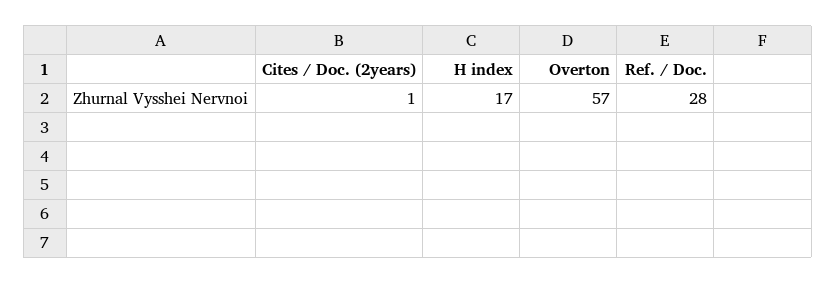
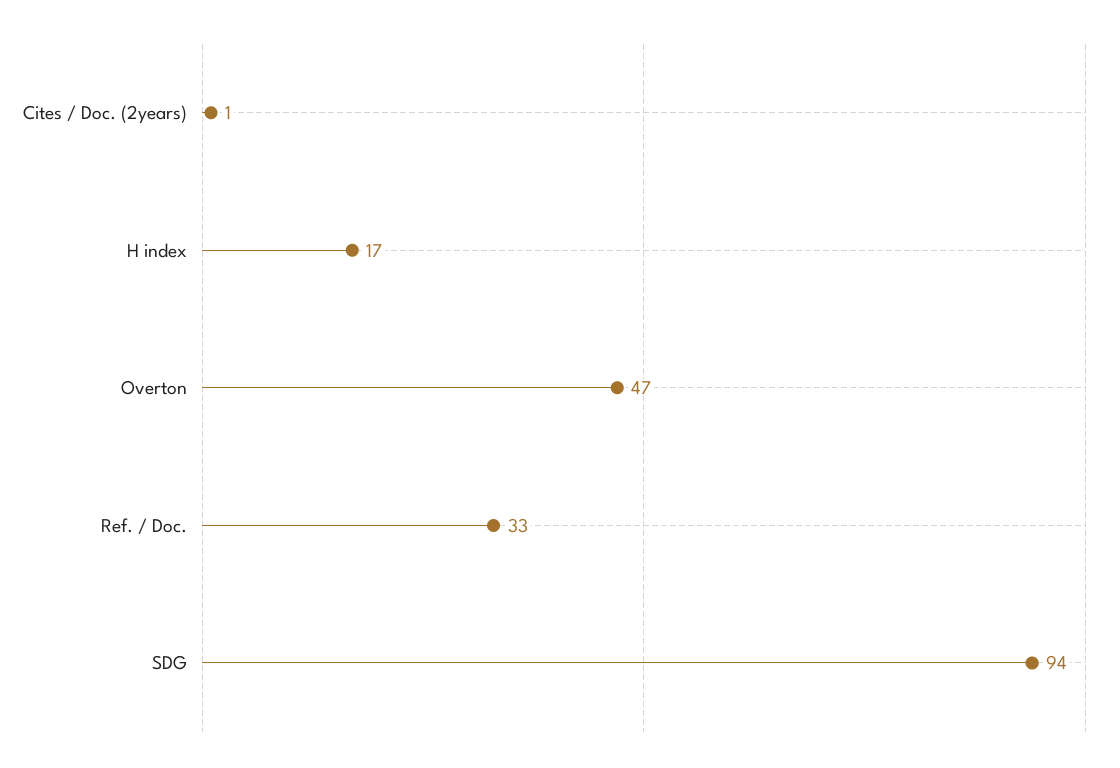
  {
    "Cites / Doc. (2years)": 1,
    "H index": 17,
-   "Overton": 57,
+   "Overton": 47,
-   "Ref. / Doc.": 28
+   "Ref. / Doc.": 33,
+   "SDG": 94
  }

